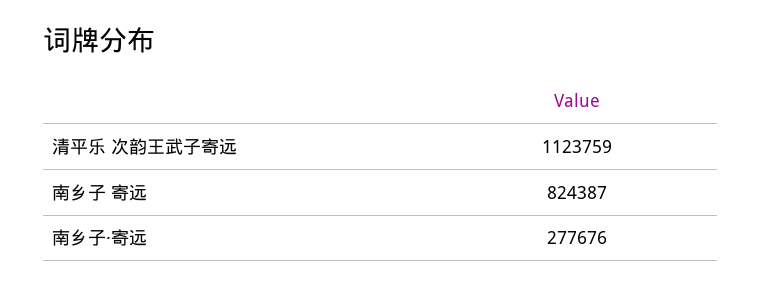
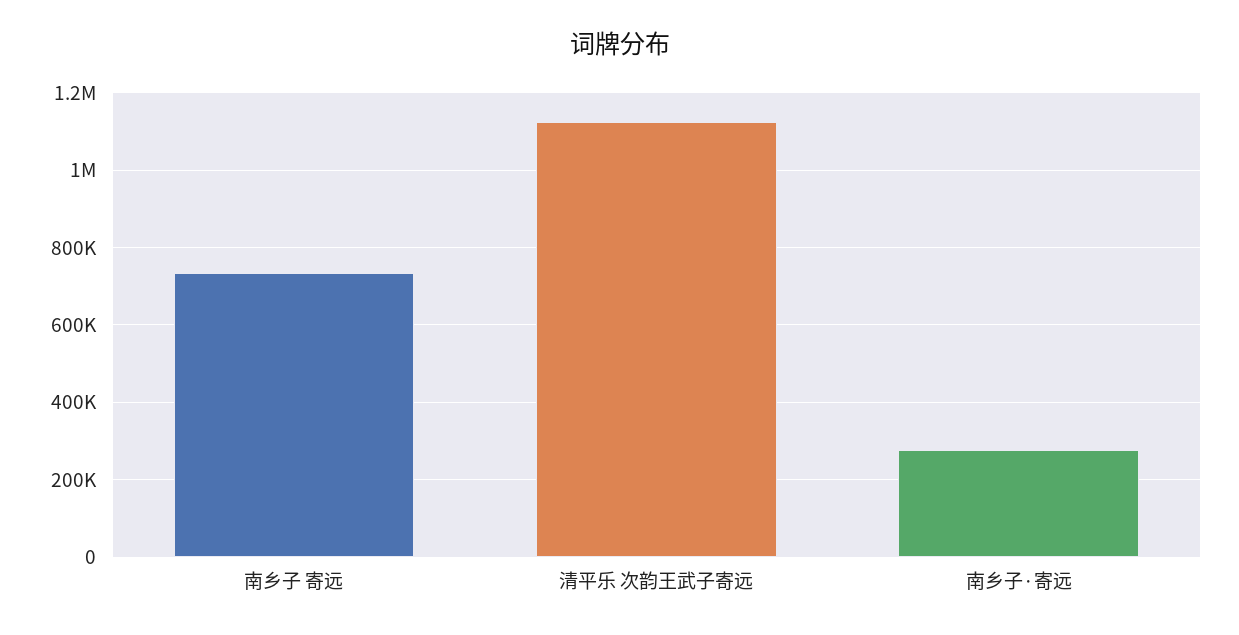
  {
    "清平乐 次韵王武子寄远": 1123759,
-   "南乡子 寄远": 824387,
+   "南乡子 寄远": 740000,
    "南乡子·寄远": 277676
  }

